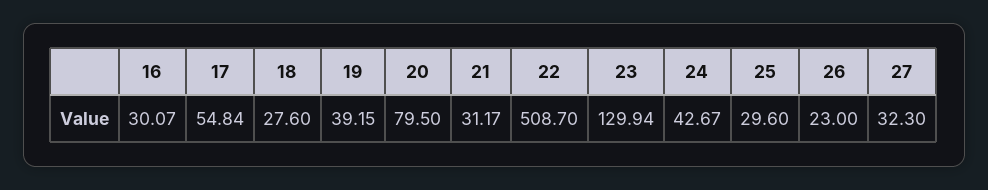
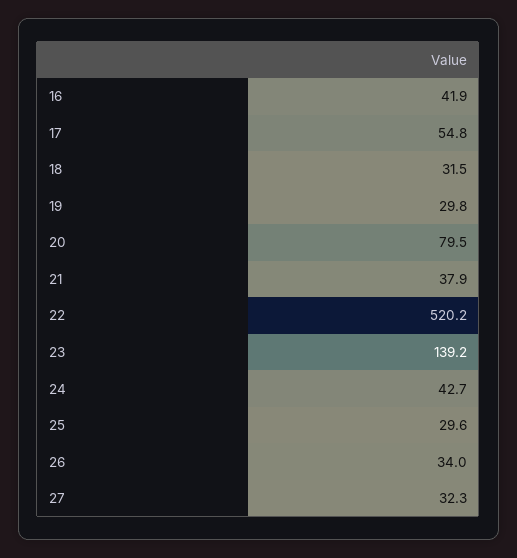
  {
-   "16": 30.07,
+   "16": 41.9,
    "17": 54.84,
-   "18": 27.6,
+   "18": 31.5,
-   "19": 39.15,
+   "19": 29.8,
    "20": 79.5,
-   "21": 31.17,
+   "21": 37.9,
-   "22": 508.7,
+   "22": 520.2,
-   "23": 129.94,
+   "23": 139.2,
    "24": 42.67,
    "25": 29.6,
-   "26": 23,
+   "26": 34,
    "27": 32.3
  }

